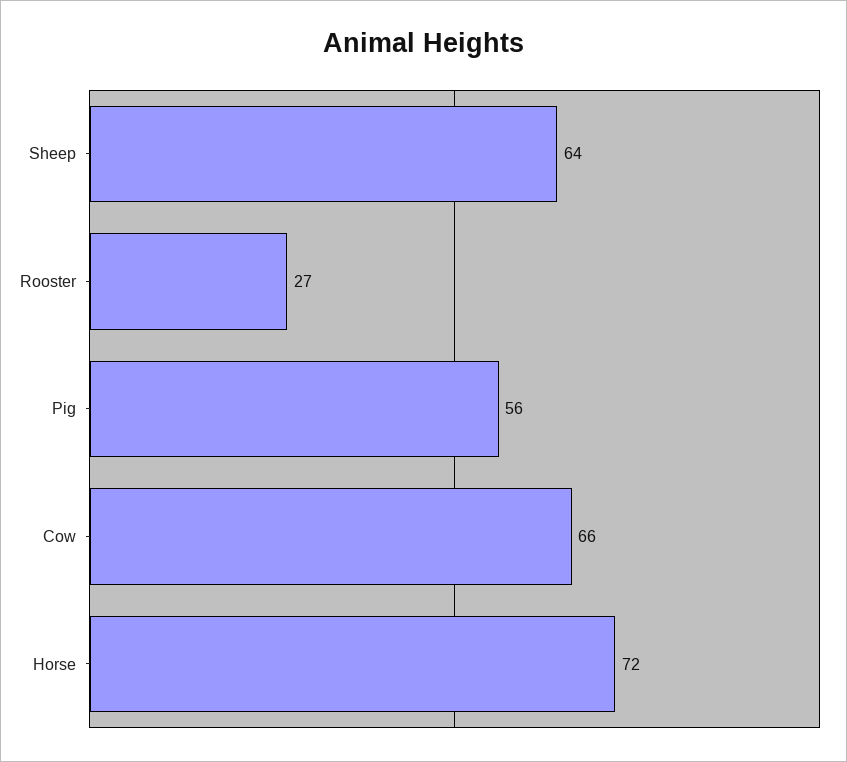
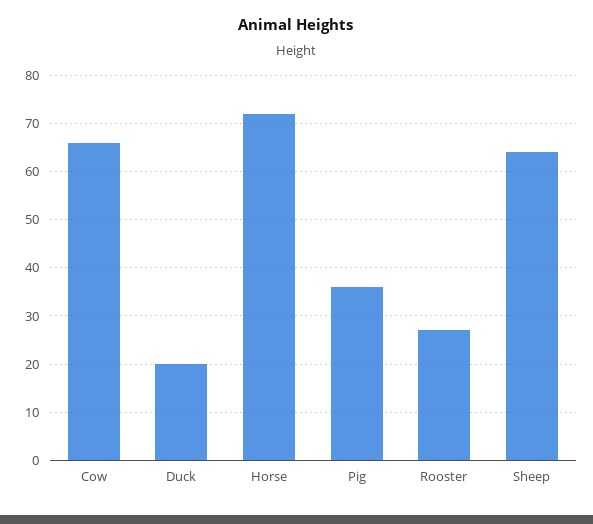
  {
    "Sheep": 64,
    "Rooster": 27,
-   "Pig": 56,
+   "Pig": 35,
    "Cow": 66,
-   "Horse": 72
+   "Horse": 72,
+   "Duck": 20
  }

